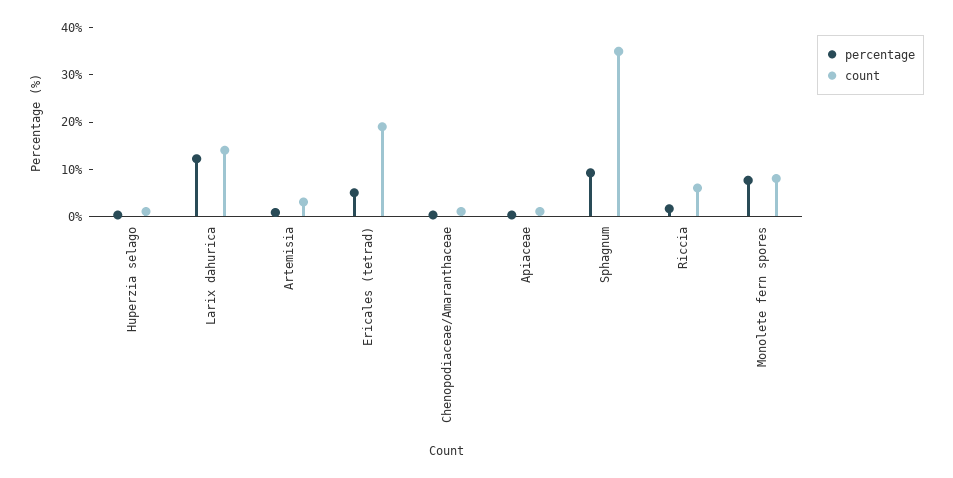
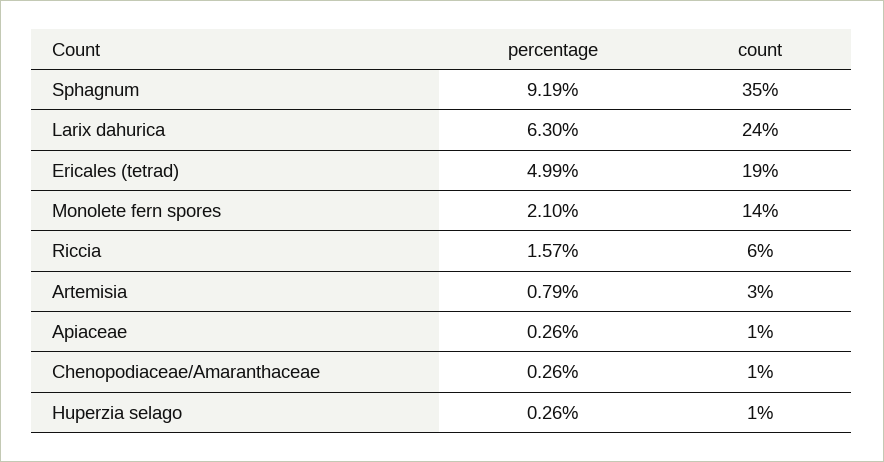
  {
    "percentage": {
      "Huperzia selago": 0.26,
-     "Larix dahurica": 12,
+     "Larix dahurica": 6.3,
      "Artemisia": 0.79,
      "Ericales (tetrad)": 4.99,
      "Chenopodiaceae/Amaranthaceae": 0.26,
      "Apiaceae": 0.26,
      "Sphagnum": 9.19,
      "Riccia": 1.57,
-     "Monolete fern spores": 8
+     "Monolete fern spores": 2.1
    },
    "count": {
      "Huperzia selago": 1,
-     "Larix dahurica": 14,
+     "Larix dahurica": 24,
      "Artemisia": 3,
      "Ericales (tetrad)": 19,
      "Chenopodiaceae/Amaranthaceae": 1,
      "Apiaceae": 1,
      "Sphagnum": 35,
      "Riccia": 6,
-     "Monolete fern spores": 8
+     "Monolete fern spores": 14
    }
  }

